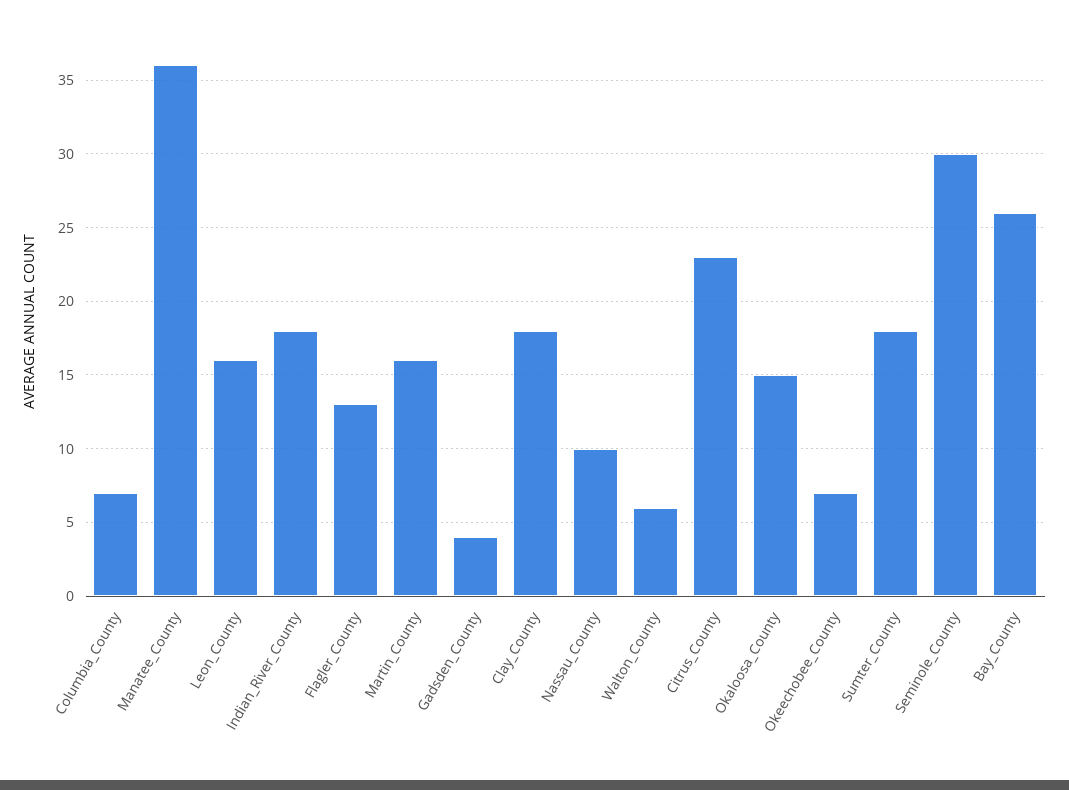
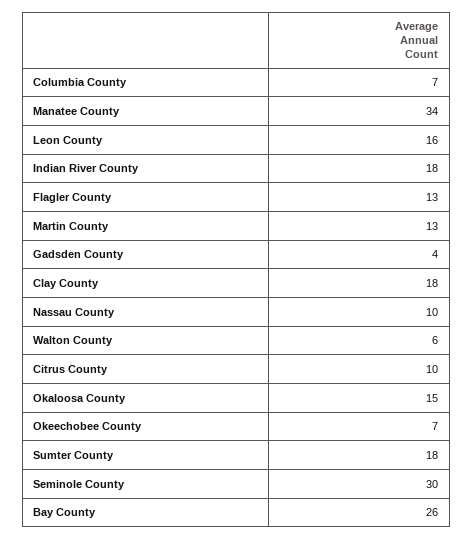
  {
    "Columbia_County": 7,
-   "Manatee_County": 36,
+   "Manatee_County": 34,
    "Leon_County": 16,
    "Indian_River_County": 18,
    "Flagler_County": 13,
-   "Martin_County": 16,
+   "Martin_County": 13,
    "Gadsden_County": 4,
    "Clay_County": 18,
    "Nassau_County": 10,
    "Walton_County": 6,
-   "Citrus_County": 23,
+   "Citrus_County": 10,
    "Okaloosa_County": 15,
    "Okeechobee_County": 7,
    "Sumter_County": 18,
    "Seminole_County": 30,
    "Bay_County": 26
  }

